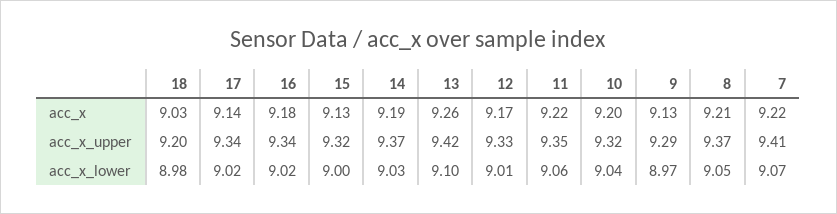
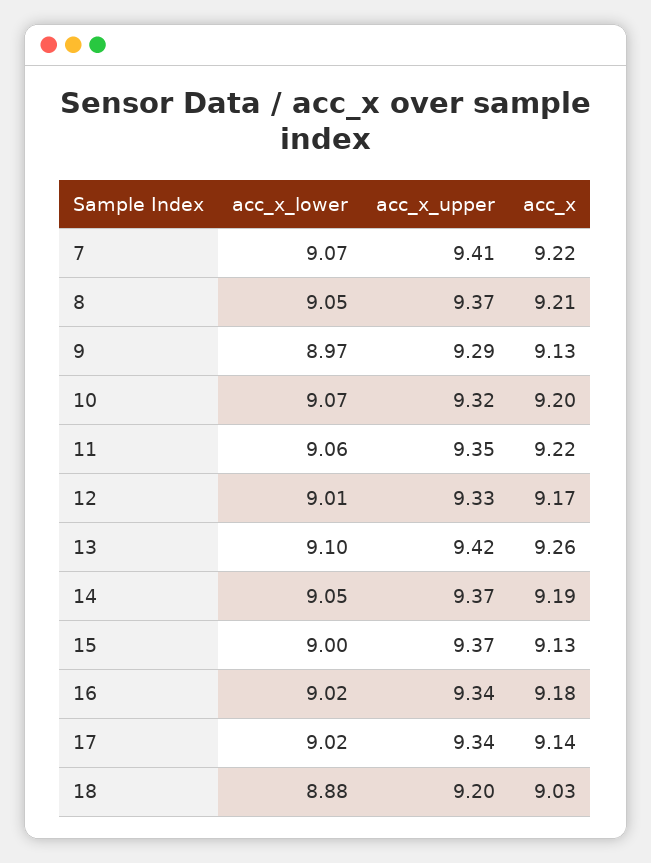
  {
    "18": {
      "acc_x": 9.03,
      "acc_x_upper": 9.2,
-     "acc_x_lower": 8.98
+     "acc_x_lower": 8.88
    },
    "17": {
      "acc_x": 9.14,
      "acc_x_upper": 9.34,
      "acc_x_lower": 9.02
    },
    "16": {
      "acc_x": 9.18,
      "acc_x_upper": 9.34,
      "acc_x_lower": 9.02
    },
    "15": {
      "acc_x": 9.13,
-     "acc_x_upper": 9.32,
+     "acc_x_upper": 9.37,
      "acc_x_lower": 9
    },
    "14": {
      "acc_x": 9.19,
      "acc_x_upper": 9.37,
-     "acc_x_lower": 9.03
+     "acc_x_lower": 9.05
    },
    "13": {
      "acc_x": 9.26,
      "acc_x_upper": 9.42,
      "acc_x_lower": 9.1
    },
    "12": {
      "acc_x": 9.17,
      "acc_x_upper": 9.33,
      "acc_x_lower": 9.01
    },
    "11": {
      "acc_x": 9.22,
      "acc_x_upper": 9.35,
      "acc_x_lower": 9.06
    },
    "10": {
      "acc_x": 9.2,
      "acc_x_upper": 9.32,
-     "acc_x_lower": 9.04
+     "acc_x_lower": 9.07
    },
    "9": {
      "acc_x": 9.13,
      "acc_x_upper": 9.29,
      "acc_x_lower": 8.97
    },
    "8": {
      "acc_x": 9.21,
      "acc_x_upper": 9.37,
      "acc_x_lower": 9.05
    },
    "7": {
      "acc_x": 9.22,
      "acc_x_upper": 9.41,
      "acc_x_lower": 9.07
    }
  }

